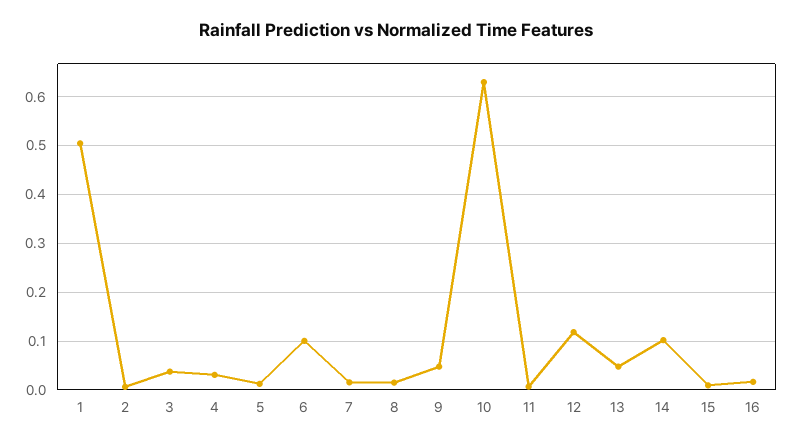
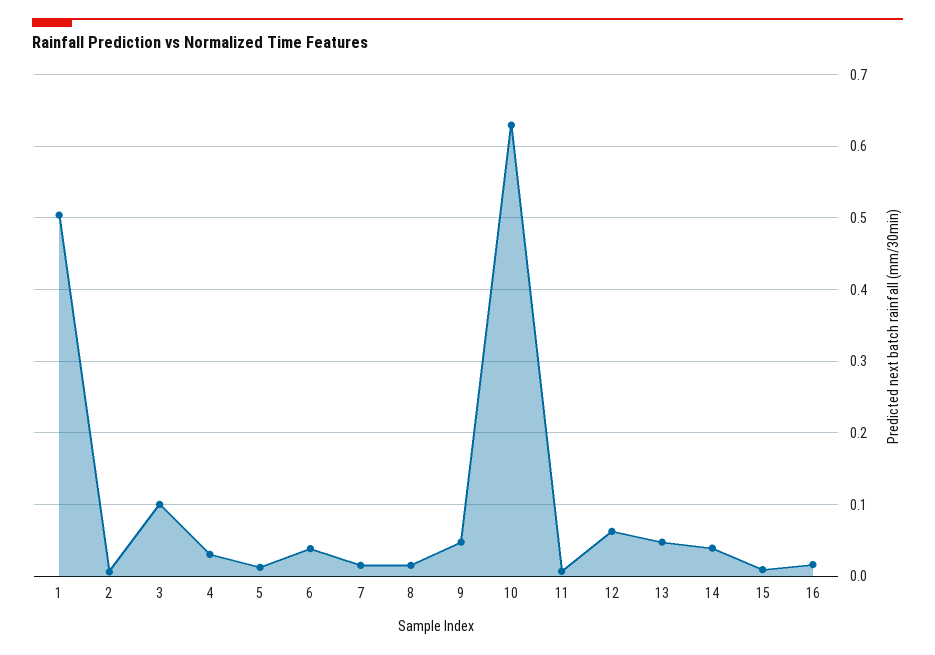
  {
    "1": 0.5,
    "2": 0.01,
-   "3": 0.04,
+   "3": 0.1,
    "4": 0.03,
    "5": 0.01,
-   "6": 0.1,
+   "6": 0.04,
    "7": 0.02,
    "8": 0.02,
    "9": 0.05,
    "10": 0.63,
    "11": 0.01,
-   "12": 0.12,
+   "12": 0.06,
    "13": 0.05,
-   "14": 0.1,
+   "14": 0.04,
    "15": 0.01,
    "16": 0.02
  }

